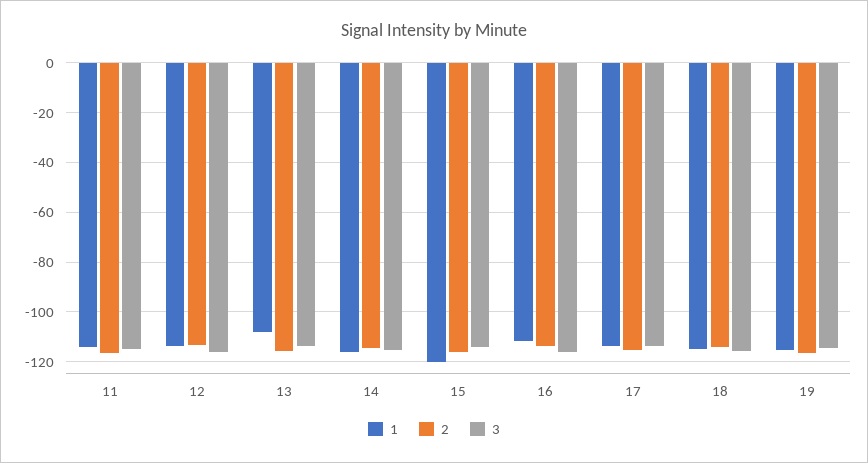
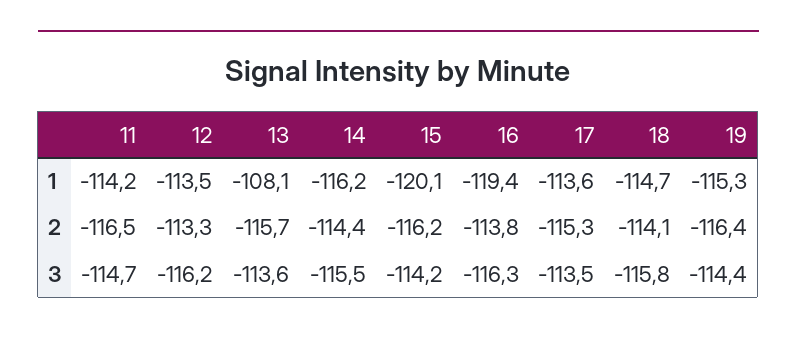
  {
    "1": {
      "11": -114.2,
      "12": -113.5,
      "13": -108.1,
      "14": -116.2,
      "15": -120.1,
-     "16": -112.5,
+     "16": -119.4,
      "17": -113.6,
      "18": -114.7,
      "19": -115.3
    },
    "2": {
      "11": -116.5,
      "12": -113.3,
      "13": -115.7,
      "14": -114.4,
      "15": -116.2,
      "16": -113.8,
      "17": -115.3,
      "18": -114.1,
      "19": -116.4
    },
    "3": {
      "11": -114.7,
      "12": -116.2,
      "13": -113.6,
      "14": -115.5,
      "15": -114.2,
      "16": -116.3,
      "17": -113.5,
      "18": -115.8,
      "19": -114.4
    }
  }

